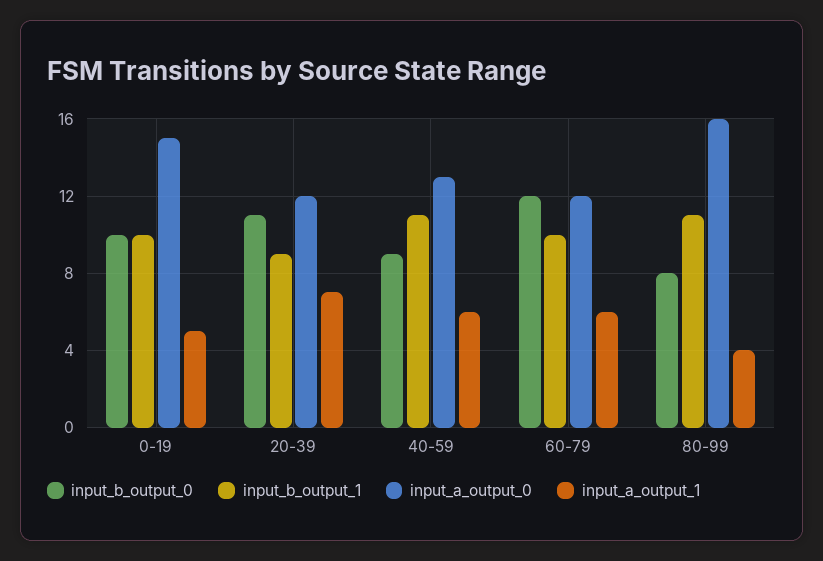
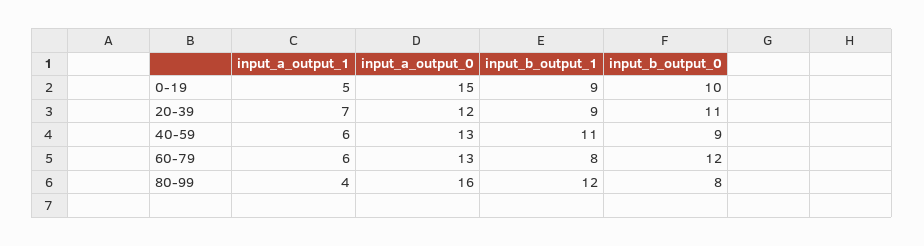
  {
    "input_b_output_0": {
      "0-19": 10,
      "20-39": 11,
      "40-59": 9,
      "60-79": 12,
      "80-99": 8
    },
    "input_b_output_1": {
-     "0-19": 10,
+     "0-19": 9,
      "20-39": 9,
      "40-59": 11,
-     "60-79": 10,
+     "60-79": 8,
-     "80-99": 11
+     "80-99": 12
    },
    "input_a_output_0": {
      "0-19": 15,
      "20-39": 12,
      "40-59": 13,
-     "60-79": 12,
+     "60-79": 13,
      "80-99": 16
    },
    "input_a_output_1": {
      "0-19": 5,
      "20-39": 7,
      "40-59": 6,
      "60-79": 6,
      "80-99": 4
    }
  }

